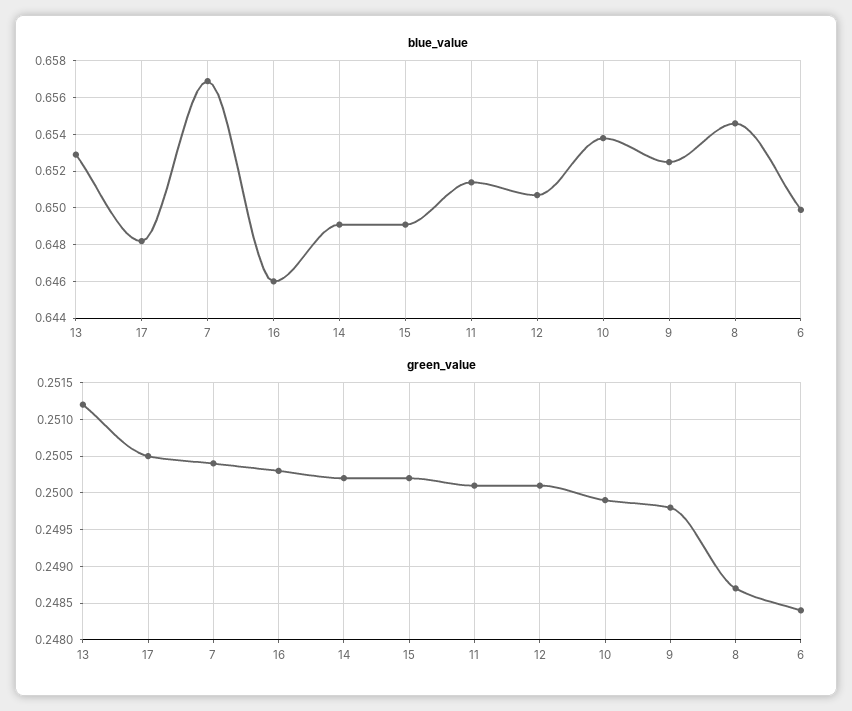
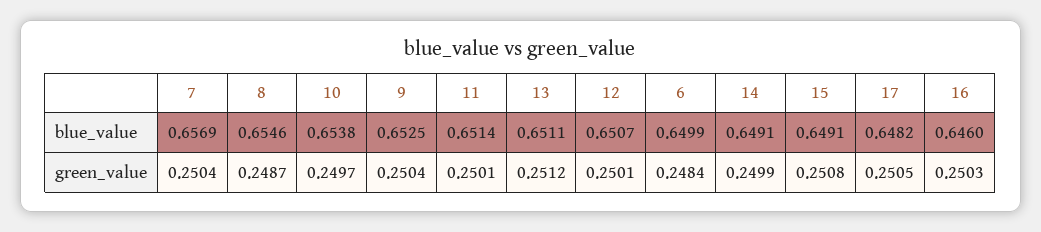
  {
    "blue_value": {
-     "13": 0.653,
+     "13": 0.6511,
      "17": 0.6482,
      "7": 0.6569,
      "16": 0.646,
      "14": 0.6491,
      "15": 0.6491,
      "11": 0.6514,
      "12": 0.6507,
      "10": 0.6538,
      "9": 0.6525,
      "8": 0.6546,
      "6": 0.6499
    },
    "green_value": {
      "13": 0.2512,
      "17": 0.2505,
      "7": 0.2504,
      "16": 0.2503,
-     "14": 0.2502,
+     "14": 0.2499,
-     "15": 0.2502,
+     "15": 0.2508,
      "11": 0.2501,
      "12": 0.2501,
-     "10": 0.2499,
+     "10": 0.2497,
-     "9": 0.2498,
+     "9": 0.2504,
      "8": 0.2487,
      "6": 0.2484
    }
  }

